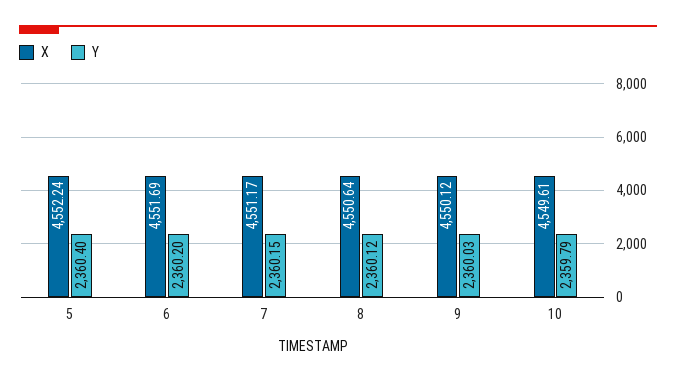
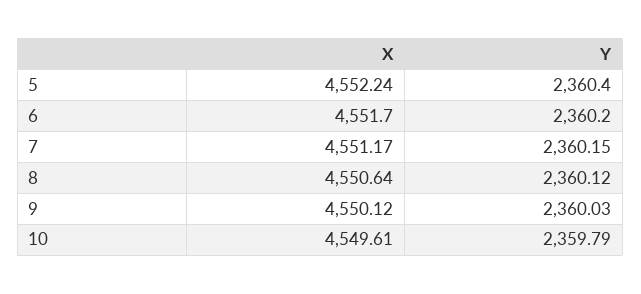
  {
    "X": {
      "5": 4552.24,
-     "6": 4551.69,
+     "6": 4551.7,
      "7": 4551.17,
      "8": 4550.64,
      "9": 4550.12,
      "10": 4549.61
    },
    "Y": {
      "5": 2360.4,
      "6": 2360.2,
      "7": 2360.15,
      "8": 2360.12,
      "9": 2360.03,
      "10": 2359.79
    }
  }

